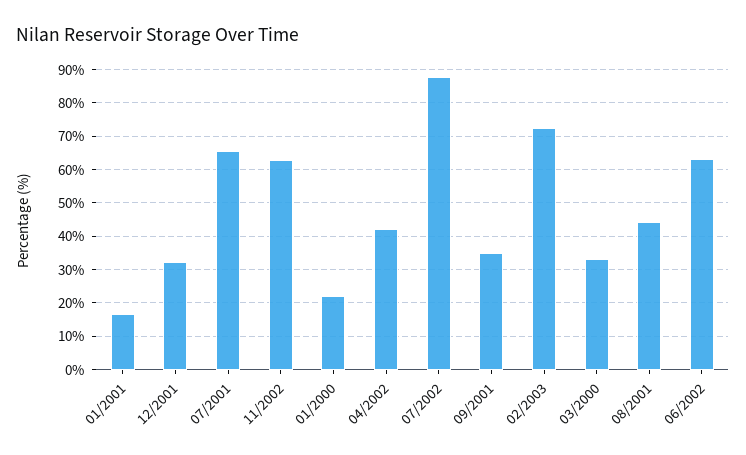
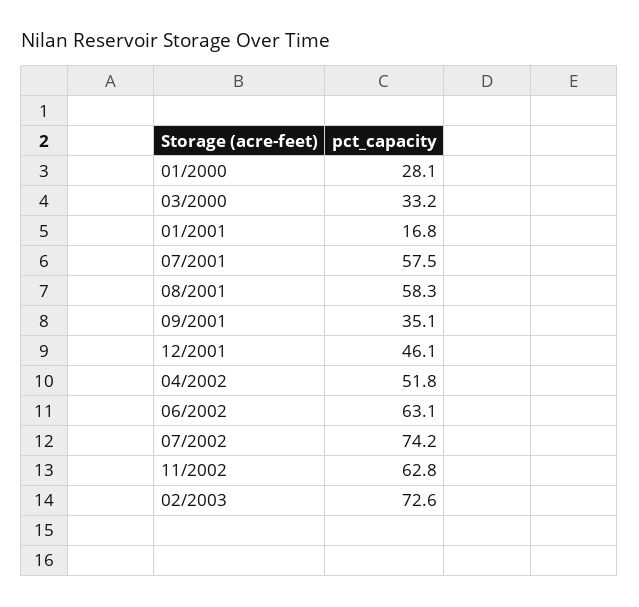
  {
    "01/2001": 16.8,
-   "12/2001": 32,
+   "12/2001": 46.1,
-   "07/2001": 66,
+   "07/2001": 57.5,
    "11/2002": 62.8,
-   "01/2000": 22,
+   "01/2000": 28.1,
-   "04/2002": 42,
+   "04/2002": 51.8,
-   "07/2002": 88,
+   "07/2002": 74.2,
    "09/2001": 35.1,
    "02/2003": 72.6,
    "03/2000": 33.2,
-   "08/2001": 44,
+   "08/2001": 58.3,
    "06/2002": 63.1
  }

